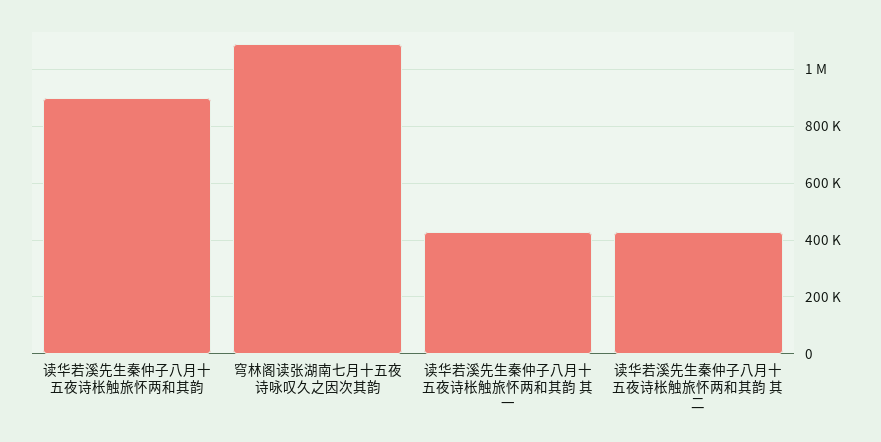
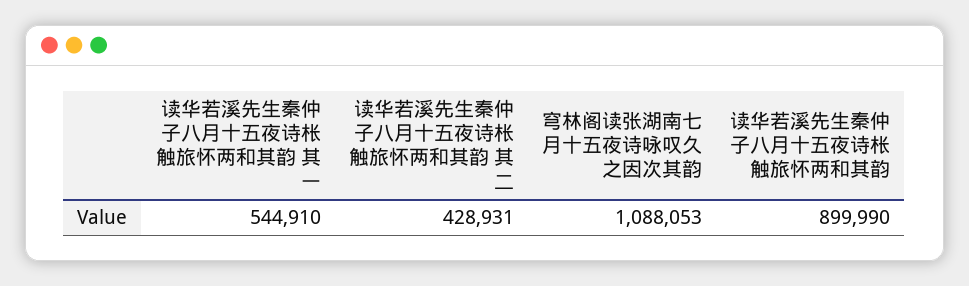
  {
    "读华若溪先生秦仲子八月十五夜诗枨触旅怀两和其韵": 899990,
    "穹林阁读张湖南七月十五夜诗咏叹久之因次其韵": 1088053,
-   "读华若溪先生秦仲子八月十五夜诗枨触旅怀两和其韵 其一": 425000,
+   "读华若溪先生秦仲子八月十五夜诗枨触旅怀两和其韵 其一": 544910,
    "读华若溪先生秦仲子八月十五夜诗枨触旅怀两和其韵 其二": 428931
  }

